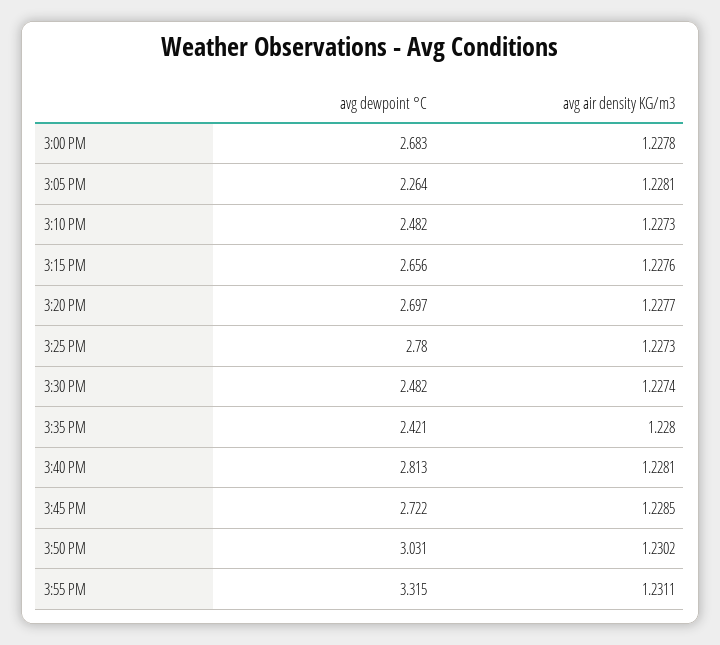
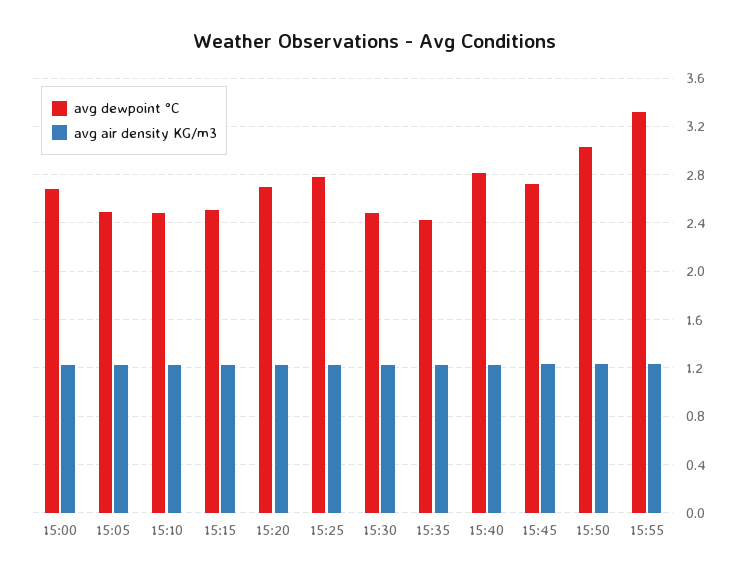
  {
    "avg dewpoint °C": {
      "3:00 PM": 2.683,
-     "3:05 PM": 2.264,
+     "3:05 PM": 2.5,
      "3:10 PM": 2.482,
-     "3:15 PM": 2.656,
+     "3:15 PM": 2.5,
      "3:20 PM": 2.697,
      "3:25 PM": 2.78,
      "3:30 PM": 2.482,
      "3:35 PM": 2.421,
      "3:40 PM": 2.813,
      "3:45 PM": 2.722,
      "3:50 PM": 3.031,
      "3:55 PM": 3.315
    },
    "avg air density KG/m3": {
      "3:00 PM": 1.2278,
      "3:05 PM": 1.2281,
      "3:10 PM": 1.2273,
      "3:15 PM": 1.2276,
      "3:20 PM": 1.2277,
      "3:25 PM": 1.2273,
      "3:30 PM": 1.2274,
      "3:35 PM": 1.228,
      "3:40 PM": 1.2281,
      "3:45 PM": 1.2285,
      "3:50 PM": 1.2302,
      "3:55 PM": 1.2311
    }
  }

